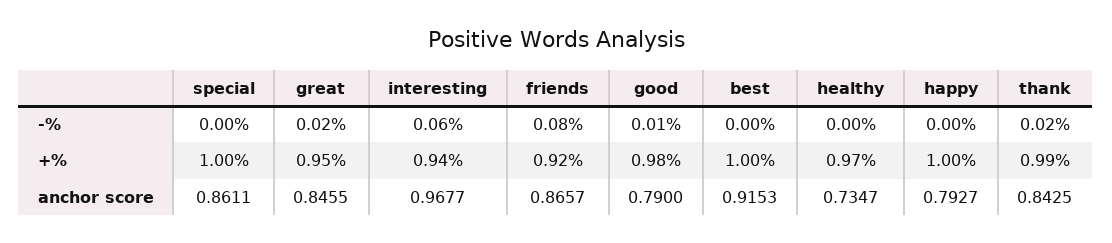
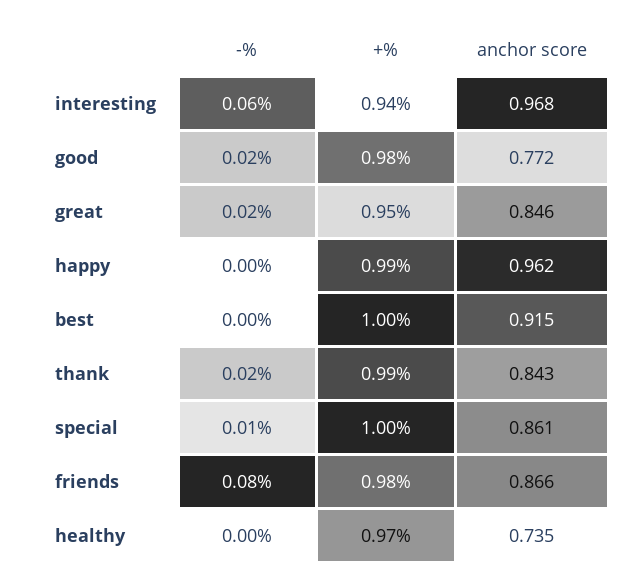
  {
    "special": {
-     "-%": 0,
+     "-%": 0.01,
      "+%": 1,
      "anchor score": 0.8611
    },
    "great": {
      "-%": 0.02,
      "+%": 0.95,
      "anchor score": 0.8455
    },
    "interesting": {
      "-%": 0.06,
      "+%": 0.94,
      "anchor score": 0.9677
    },
    "friends": {
      "-%": 0.08,
-     "+%": 0.92,
+     "+%": 0.98,
      "anchor score": 0.8657
    },
    "good": {
-     "-%": 0.01,
+     "-%": 0.02,
      "+%": 0.98,
-     "anchor score": 0.79
+     "anchor score": 0.772
    },
    "best": {
      "-%": 0,
      "+%": 1,
      "anchor score": 0.9153
    },
    "healthy": {
      "-%": 0,
      "+%": 0.97,
      "anchor score": 0.7347
    },
    "happy": {
      "-%": 0,
-     "+%": 1,
+     "+%": 0.99,
-     "anchor score": 0.7927
+     "anchor score": 0.962
    },
    "thank": {
      "-%": 0.02,
      "+%": 0.99,
      "anchor score": 0.8425
    }
  }

